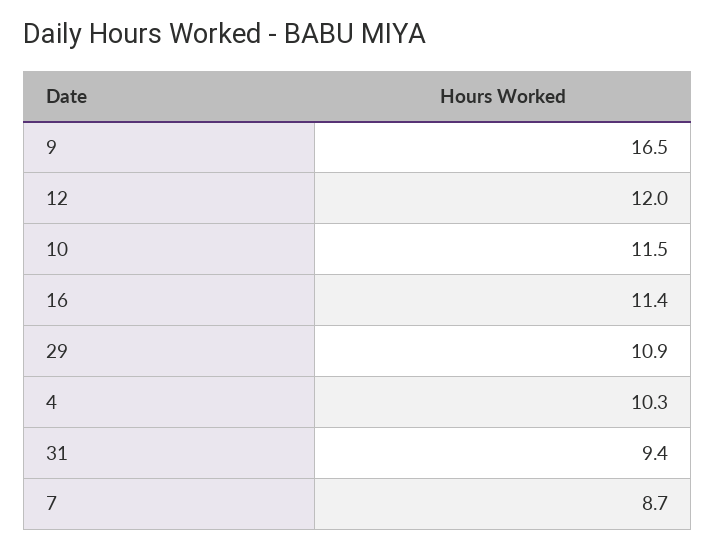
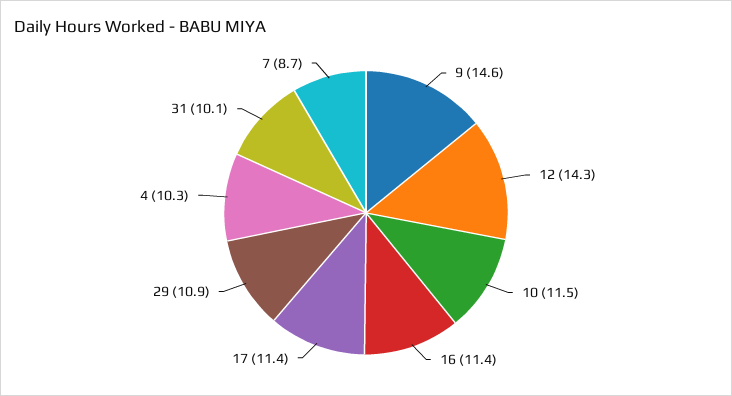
  {
-   "9": 16.5,
+   "9": 14.6,
-   "12": 12,
+   "12": 14.3,
    "10": 11.5,
    "16": 11.4,
    "29": 10.9,
    "4": 10.3,
-   "31": 9.4,
+   "31": 10.1,
-   "7": 8.7
+   "7": 8.7,
+   "17": 11.4
  }

